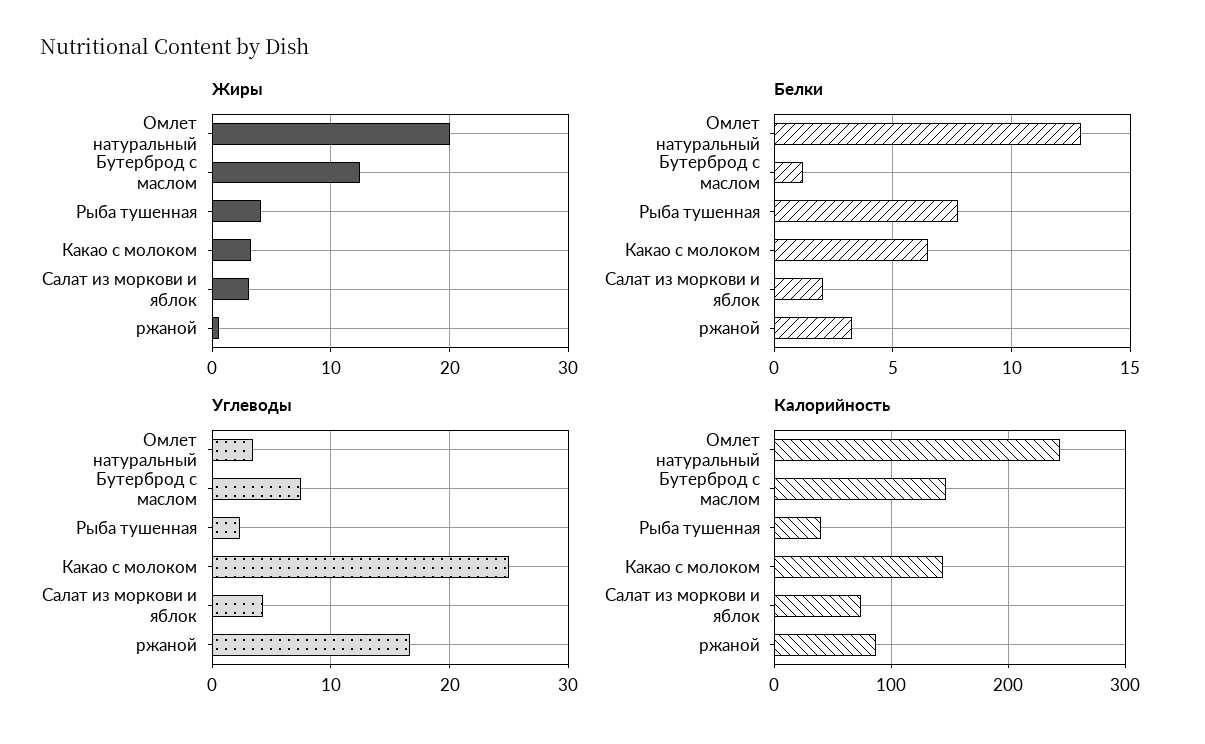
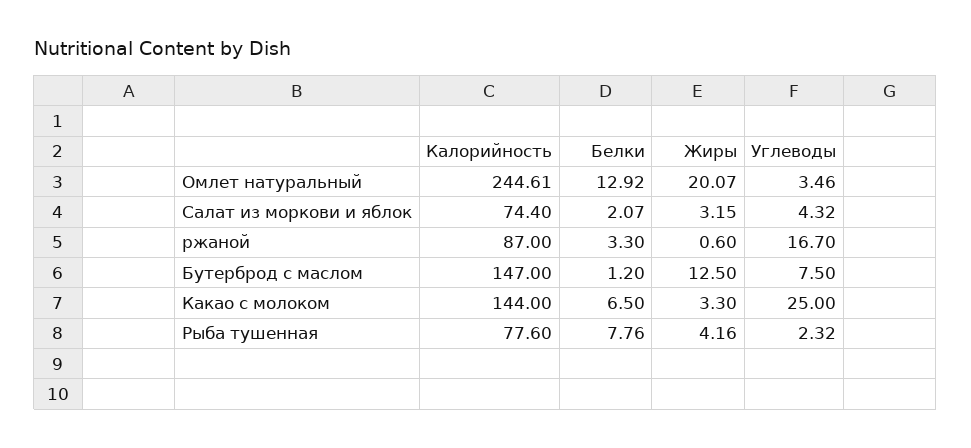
  {
    "Жиры": {
      "Омлет натуральный": 20.07,
      "Бутерброд с маслом": 12.5,
      "Рыба тушенная": 4.16,
      "Какао с молоком": 3.3,
      "Салат из моркови и яблок": 3.15,
      "ржаной": 0.6
    },
    "Белки": {
      "Омлет натуральный": 12.92,
      "Бутерброд с маслом": 1.2,
      "Рыба тушенная": 7.76,
      "Какао с молоком": 6.5,
      "Салат из моркови и яблок": 2.07,
      "ржаной": 3.3
    },
    "Углеводы": {
      "Омлет натуральный": 3.46,
      "Бутерброд с маслом": 7.5,
      "Рыба тушенная": 2.32,
      "Какао с молоком": 25,
      "Салат из моркови и яблок": 4.32,
      "ржаной": 16.7
    },
    "Калорийность": {
      "Омлет натуральный": 244.61,
      "Бутерброд с маслом": 147,
-     "Рыба тушенная": 40,
+     "Рыба тушенная": 77.6,
      "Какао с молоком": 144,
      "Салат из моркови и яблок": 74.4,
      "ржаной": 87
    }
  }

